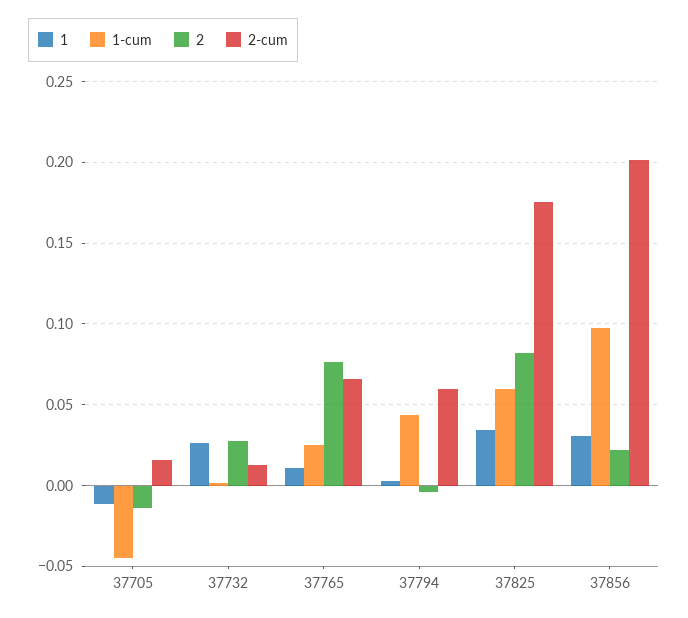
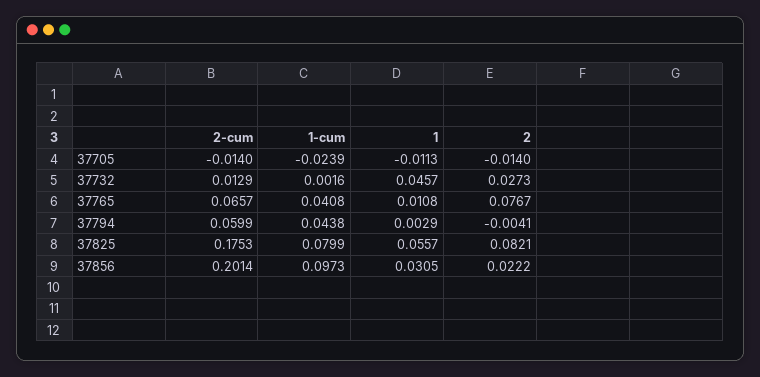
  {
    "1": {
      "37705": -0.0113,
-     "37732": 0.025,
+     "37732": 0.0457,
      "37765": 0.0108,
      "37794": 0.0029,
-     "37825": 0.035,
+     "37825": 0.0557,
      "37856": 0.0305
    },
    "1-cum": {
-     "37705": -0.045,
+     "37705": -0.0239,
      "37732": 0.0016,
-     "37765": 0.025,
+     "37765": 0.0408,
      "37794": 0.0438,
-     "37825": 0.06,
+     "37825": 0.0799,
      "37856": 0.0973
    },
    "2": {
      "37705": -0.014,
      "37732": 0.0273,
      "37765": 0.0767,
      "37794": -0.0041,
      "37825": 0.0821,
      "37856": 0.0222
    },
    "2-cum": {
-     "37705": 0.015,
+     "37705": -0.014,
      "37732": 0.0129,
      "37765": 0.0657,
      "37794": 0.0599,
      "37825": 0.1753,
      "37856": 0.2014
    }
  }

